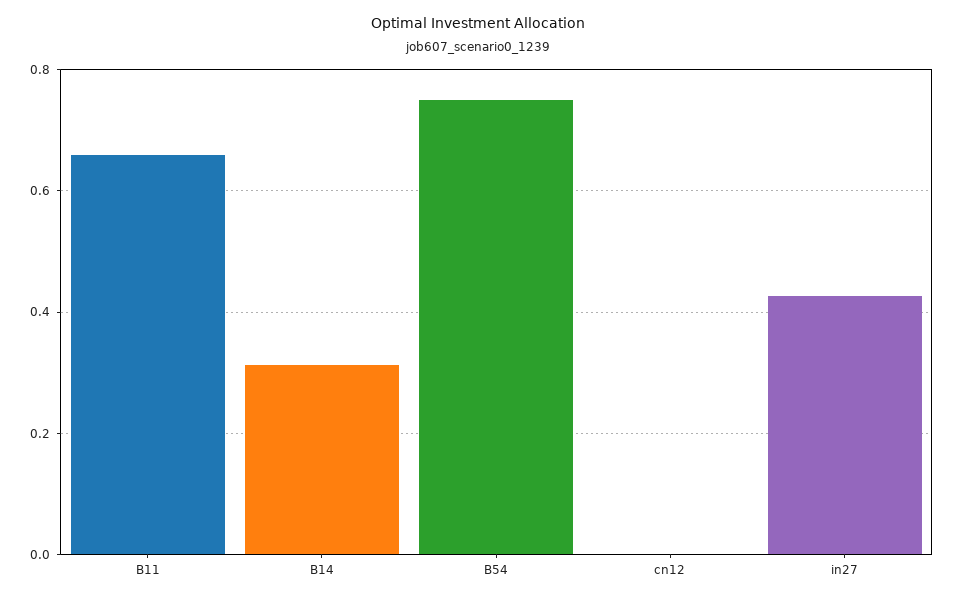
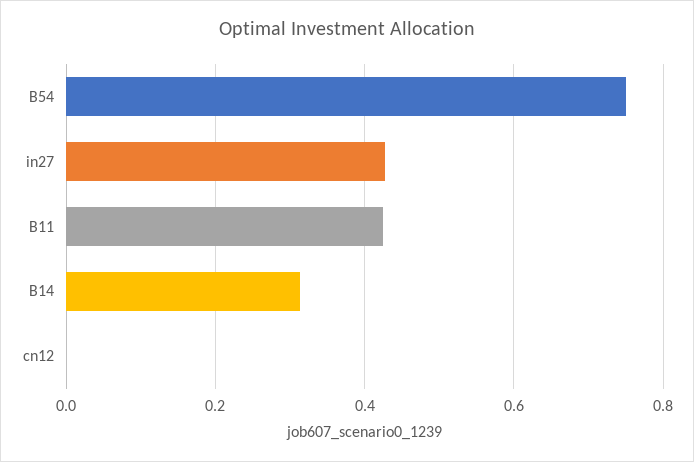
  {
-   "B11": 0.66,
+   "B11": 0.42,
    "B14": 0.32,
    "B54": 0.76,
    "cn12": 0,
    "in27": 0.42
  }

